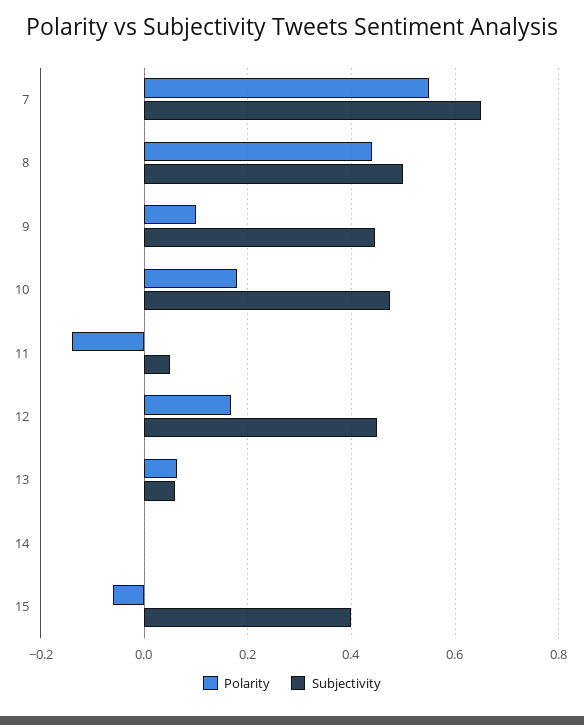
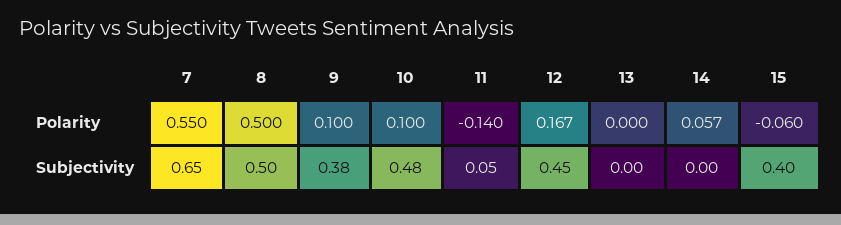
  {
    "Polarity": {
      "7": 0.55,
-     "8": 0.44,
+     "8": 0.5,
      "9": 0.1,
-     "10": 0.18,
+     "10": 0.1,
      "11": -0.14,
      "12": 0.167,
-     "13": 0.06,
+     "13": 0,
-     "14": 0,
+     "14": 0.057,
      "15": -0.06
    },
    "Subjectivity": {
      "7": 0.65,
      "8": 0.5,
-     "9": 0.44,
+     "9": 0.38,
      "10": 0.48,
      "11": 0.05,
      "12": 0.45,
-     "13": 0.06,
+     "13": 0,
      "14": 0,
      "15": 0.4
    }
  }

